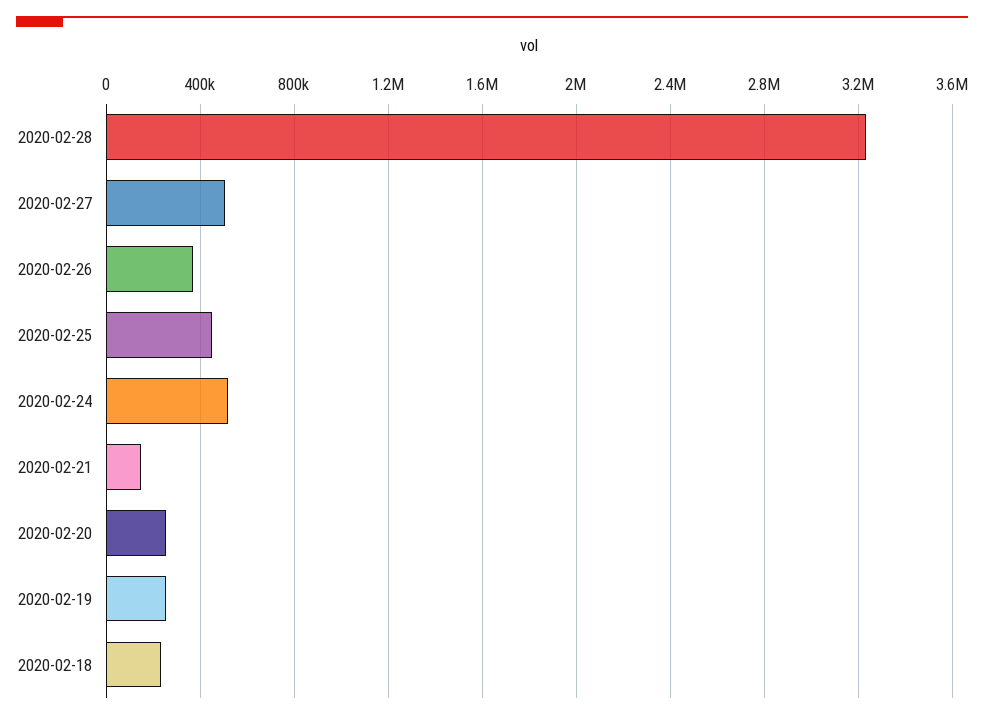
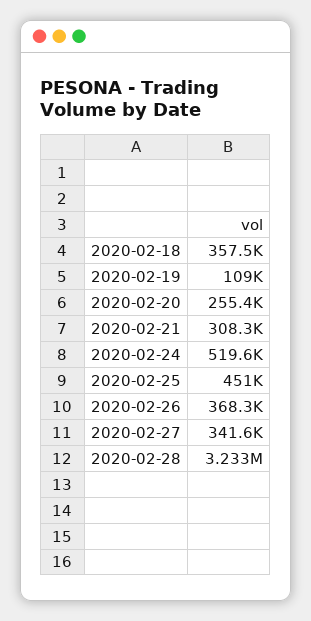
  {
    "2020-02-28": 3233000,
-   "2020-02-27": 500000,
+   "2020-02-27": 341600,
    "2020-02-26": 368300,
    "2020-02-25": 451000,
    "2020-02-24": 519600,
-   "2020-02-21": 150000,
+   "2020-02-21": 308300,
    "2020-02-20": 255400,
-   "2020-02-19": 250000,
+   "2020-02-19": 109000,
-   "2020-02-18": 250000
+   "2020-02-18": 357500
  }

